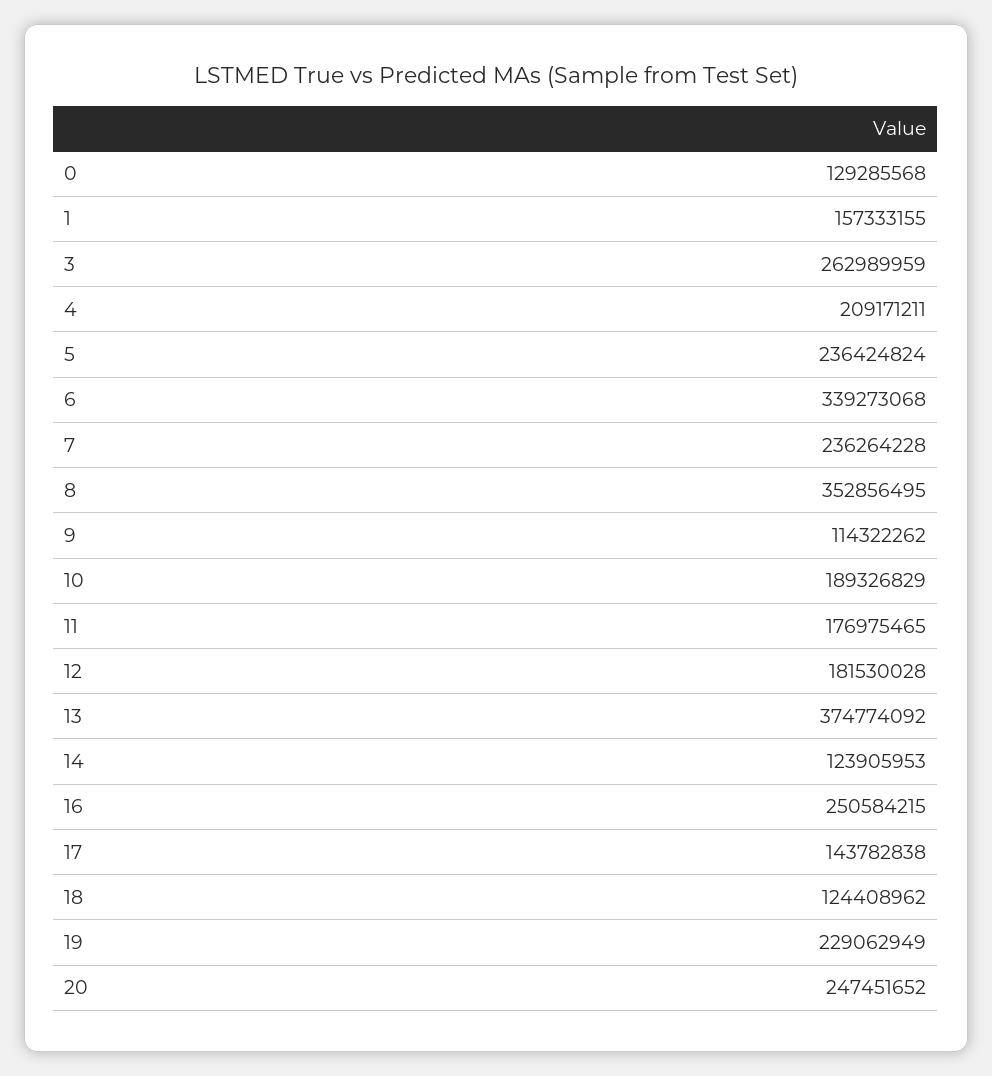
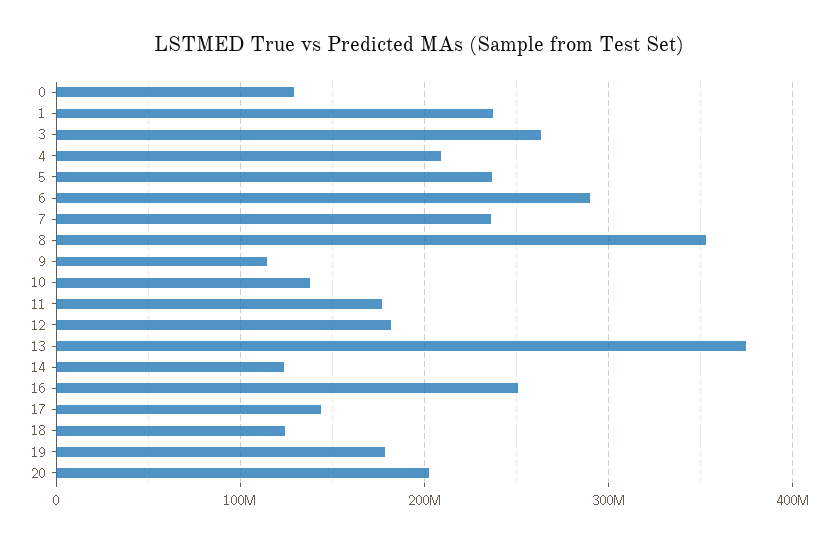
  {
    "0": 129285568,
-   "1": 157333155,
+   "1": 240000000,
    "3": 262989959,
    "4": 209171211,
    "5": 236424824,
-   "6": 339273068,
+   "6": 290000000,
    "7": 236264228,
    "8": 352856495,
    "9": 114322262,
-   "10": 189326829,
+   "10": 140000000,
    "11": 176975465,
    "12": 181530028,
    "13": 374774092,
    "14": 123905953,
    "16": 250584215,
    "17": 143782838,
    "18": 124408962,
-   "19": 229062949,
+   "19": 180000000,
-   "20": 247451652
+   "20": 200000000
  }

